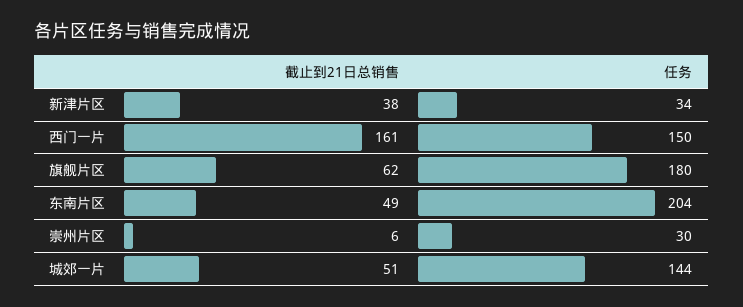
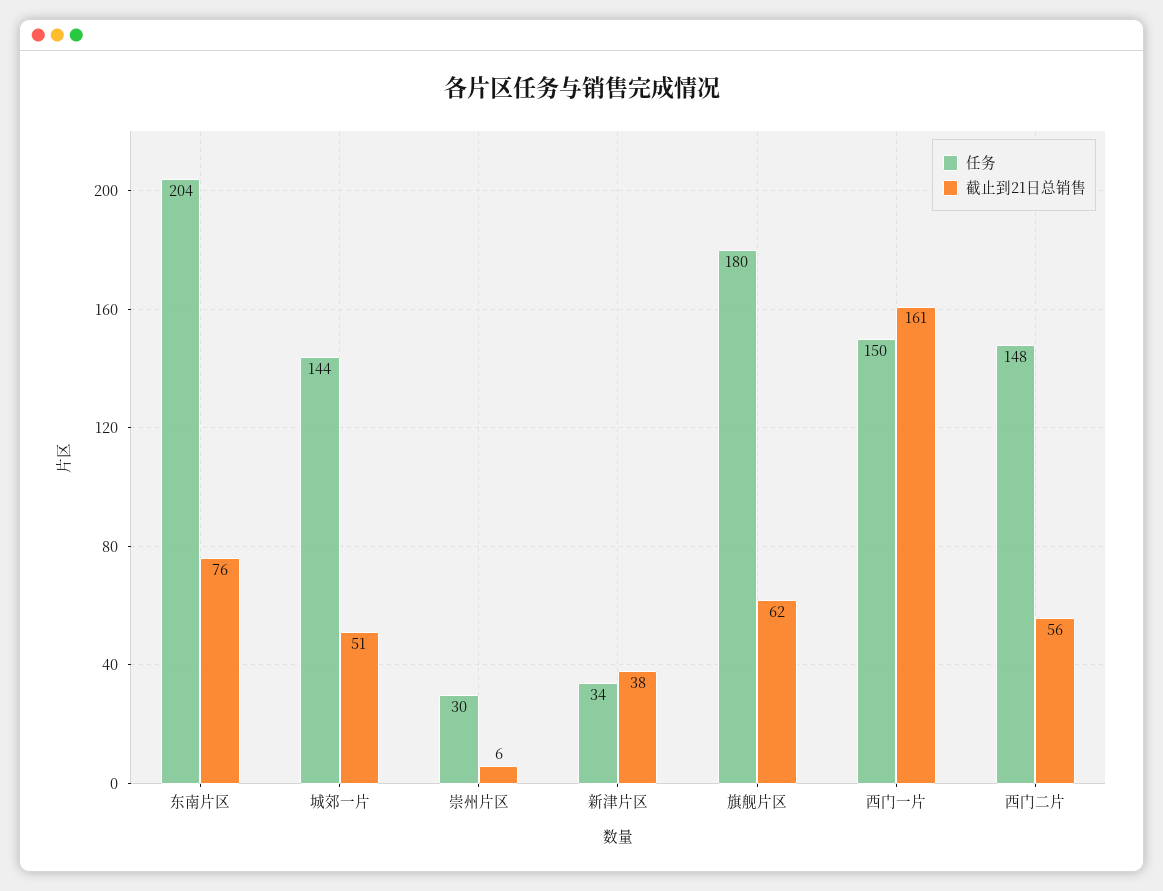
  {
    "截止到21日总销售": {
      "新津片区": 38,
      "西门一片": 161,
      "旗舰片区": 62,
-     "东南片区": 49,
+     "东南片区": 76,
      "崇州片区": 6,
-     "城郊一片": 51
+     "城郊一片": 51,
+     "西门二片": 56
    },
    "任务": {
      "新津片区": 34,
      "西门一片": 150,
      "旗舰片区": 180,
      "东南片区": 204,
      "崇州片区": 30,
-     "城郊一片": 144
+     "城郊一片": 144,
+     "西门二片": 148
    }
  }

